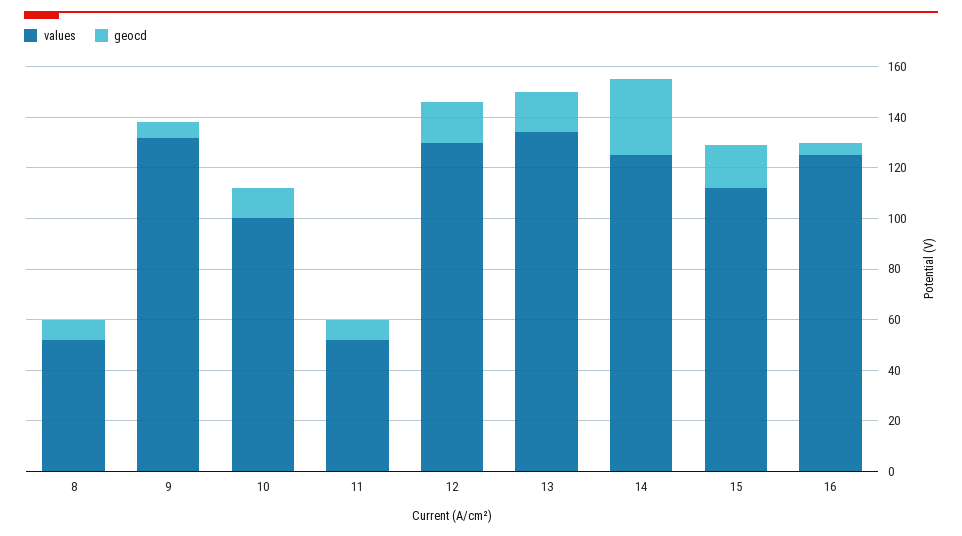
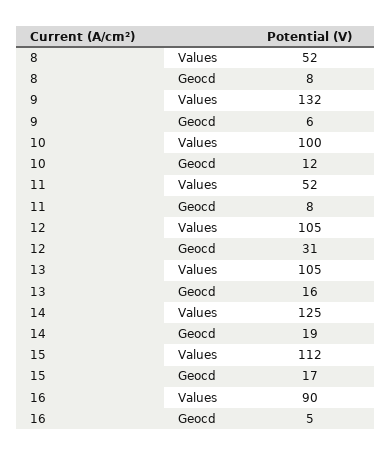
  {
    "values": {
      "8": 52,
      "9": 132,
      "10": 100,
      "11": 52,
-     "12": 130,
+     "12": 105,
-     "13": 135,
+     "13": 105,
      "14": 125,
      "15": 112,
-     "16": 125
+     "16": 90
    },
    "geocd": {
      "8": 8,
      "9": 6,
      "10": 12,
      "11": 8,
-     "12": 15,
+     "12": 31,
      "13": 16,
-     "14": 30,
+     "14": 19,
      "15": 17,
      "16": 5
    }
  }

